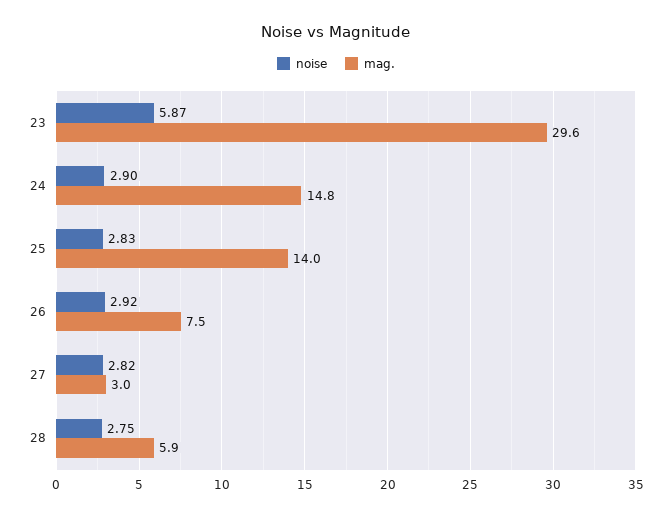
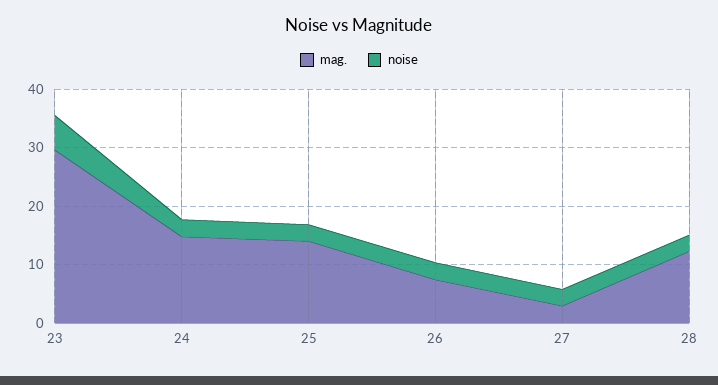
  {
    "noise": {
      "23": 5.87,
      "24": 2.9,
      "25": 2.83,
      "26": 2.92,
      "27": 2.82,
      "28": 2.75
    },
    "mag.": {
      "23": 29.6,
      "24": 14.8,
      "25": 14,
      "26": 7.5,
      "27": 3,
-     "28": 5.9
+     "28": 12
    }
  }

